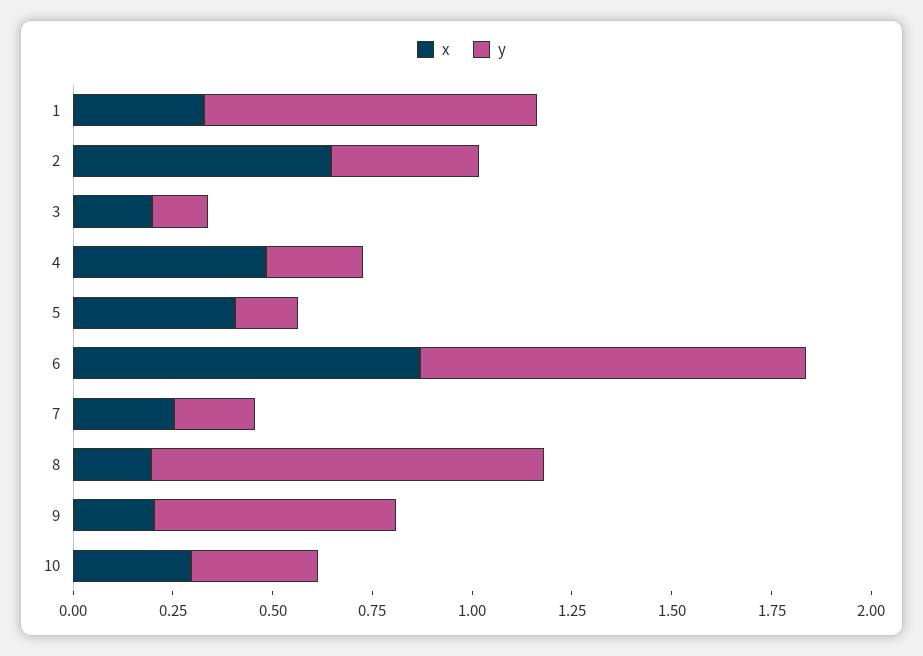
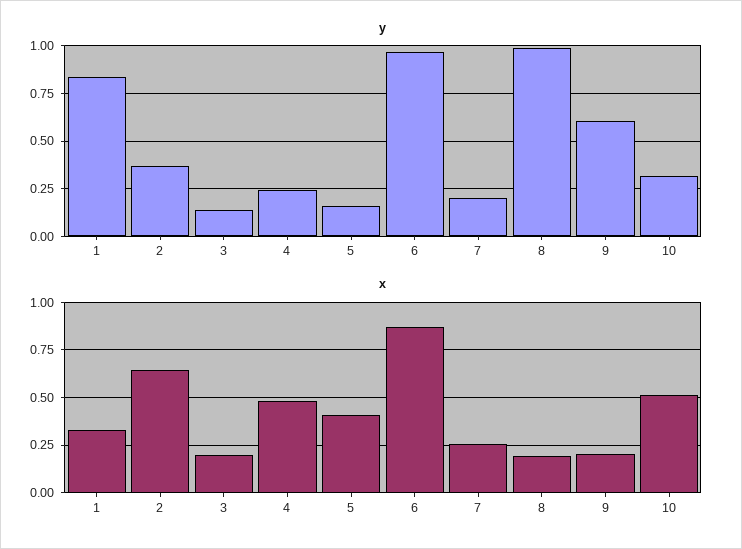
  {
    "x": {
      "1": 0.35,
      "2": 0.65,
      "3": 0.2,
      "4": 0.5,
      "5": 0.4,
      "6": 0.85,
      "7": 0.25,
      "8": 0.2,
      "9": 0.2,
-     "10": 0.3
+     "10": 0.5
    },
    "y": {
      "1": 0.85,
      "2": 0.35,
      "3": 0.15,
      "4": 0.25,
      "5": 0.15,
      "6": 0.95,
      "7": 0.2,
      "8": 1,
      "9": 0.6,
      "10": 0.3
    }
  }

